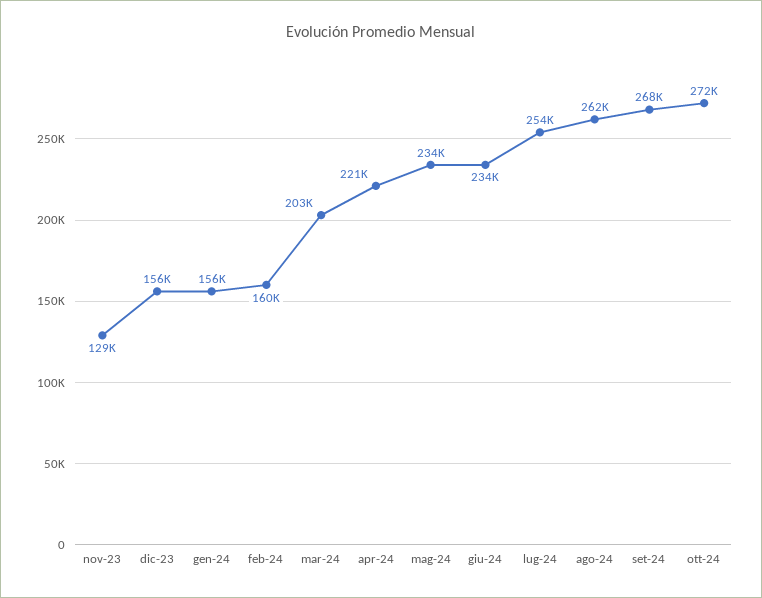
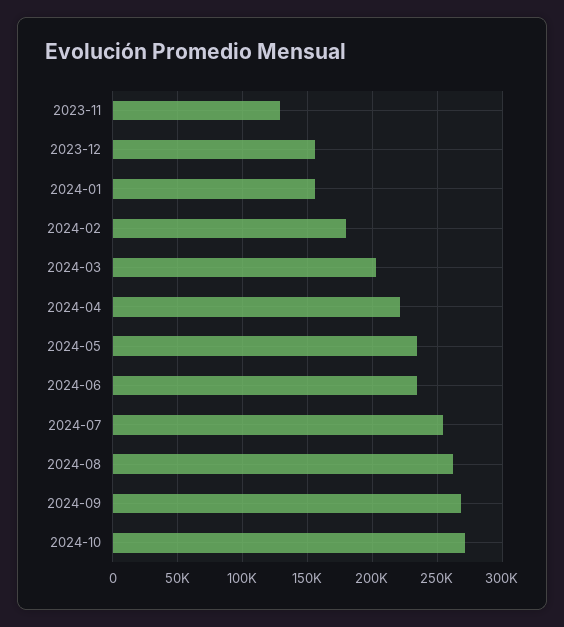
  {
    "nov-23": 129000,
    "dic-23": 156000,
    "gen-24": 156000,
-   "feb-24": 160000,
+   "feb-24": 180000,
    "mar-24": 203000,
    "apr-24": 221000,
    "mag-24": 234000,
    "giu-24": 234000,
    "lug-24": 254000,
    "ago-24": 262000,
    "set-24": 268000,
    "ott-24": 272000
  }

